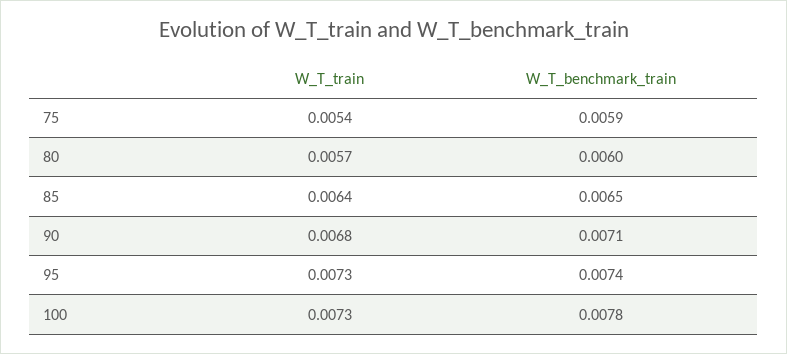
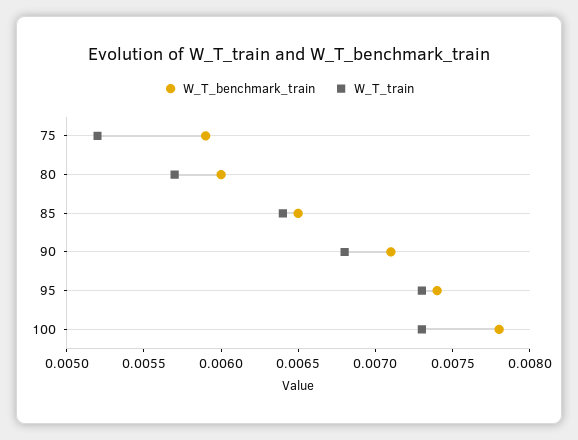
  {
    "W_T_train": {
-     "75": 0.0054,
+     "75": 0.0052,
      "80": 0.0057,
      "85": 0.0064,
      "90": 0.0068,
      "95": 0.0073,
      "100": 0.0073
    },
    "W_T_benchmark_train": {
      "75": 0.0059,
      "80": 0.006,
      "85": 0.0065,
      "90": 0.0071,
      "95": 0.0074,
      "100": 0.0078
    }
  }

